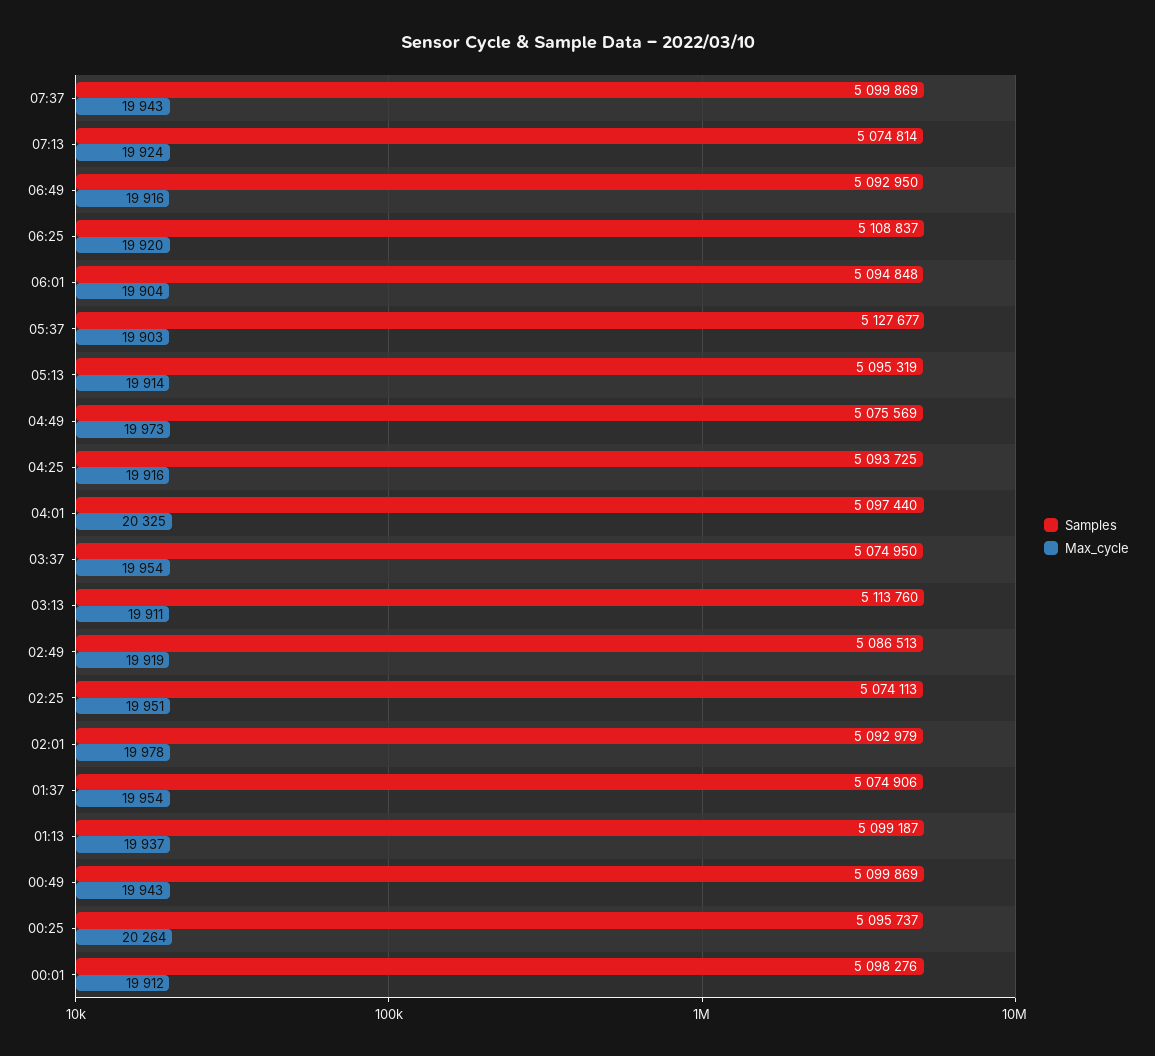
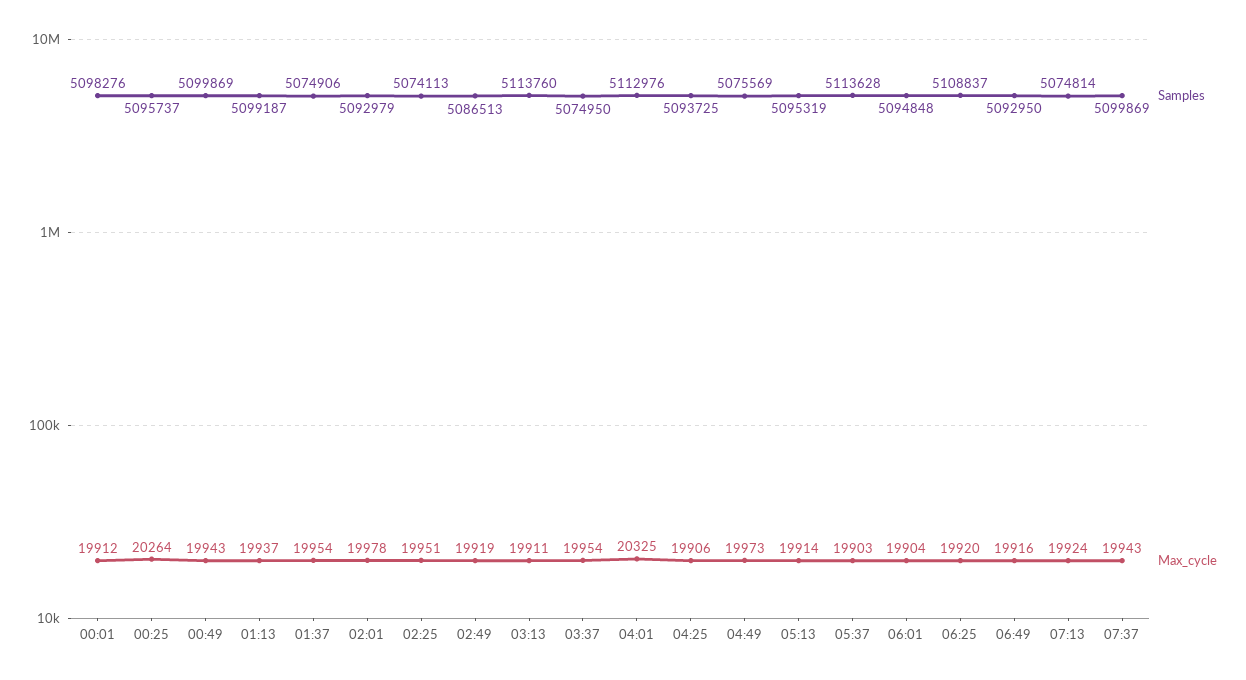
  {
    "Samples": {
      "07:37": 5099869,
      "07:13": 5074814,
      "06:49": 5092950,
      "06:25": 5108837,
      "06:01": 5094848,
-     "05:37": 5127677,
+     "05:37": 5113628,
      "05:13": 5095319,
      "04:49": 5075569,
      "04:25": 5093725,
-     "04:01": 5097440,
+     "04:01": 5112976,
      "03:37": 5074950,
      "03:13": 5113760,
      "02:49": 5086513,
      "02:25": 5074113,
      "02:01": 5092979,
      "01:37": 5074906,
      "01:13": 5099187,
      "00:49": 5099869,
      "00:25": 5095737,
      "00:01": 5098276
    },
    "Max_cycle": {
      "07:37": 19943,
      "07:13": 19924,
      "06:49": 19916,
      "06:25": 19920,
      "06:01": 19904,
      "05:37": 19903,
      "05:13": 19914,
      "04:49": 19973,
-     "04:25": 19916,
+     "04:25": 19906,
      "04:01": 20325,
      "03:37": 19954,
      "03:13": 19911,
      "02:49": 19919,
      "02:25": 19951,
      "02:01": 19978,
      "01:37": 19954,
      "01:13": 19937,
      "00:49": 19943,
      "00:25": 20264,
      "00:01": 19912
    }
  }

